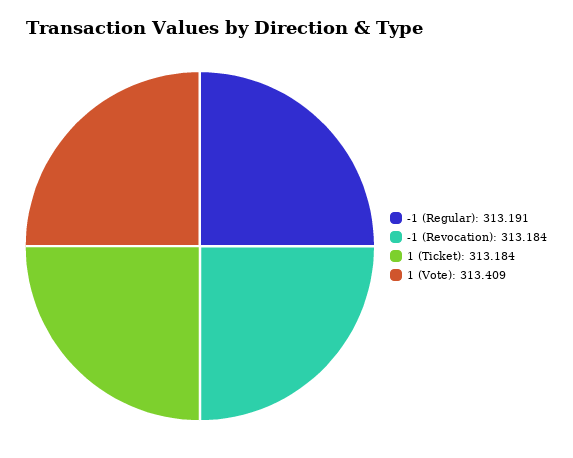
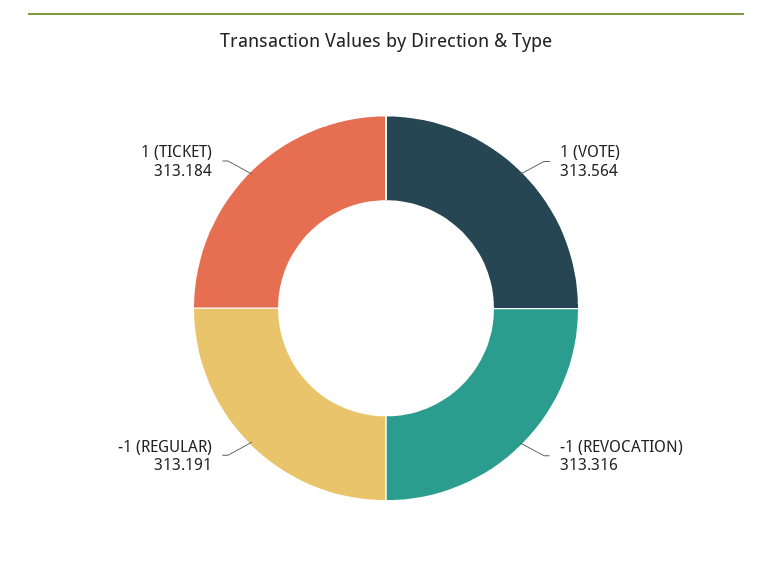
  {
    "-1 (Regular)": 313.191,
-   "-1 (Revocation)": 313.184,
+   "-1 (Revocation)": 313.316,
    "1 (Ticket)": 313.184,
-   "1 (Vote)": 313.409
+   "1 (Vote)": 313.564
  }

